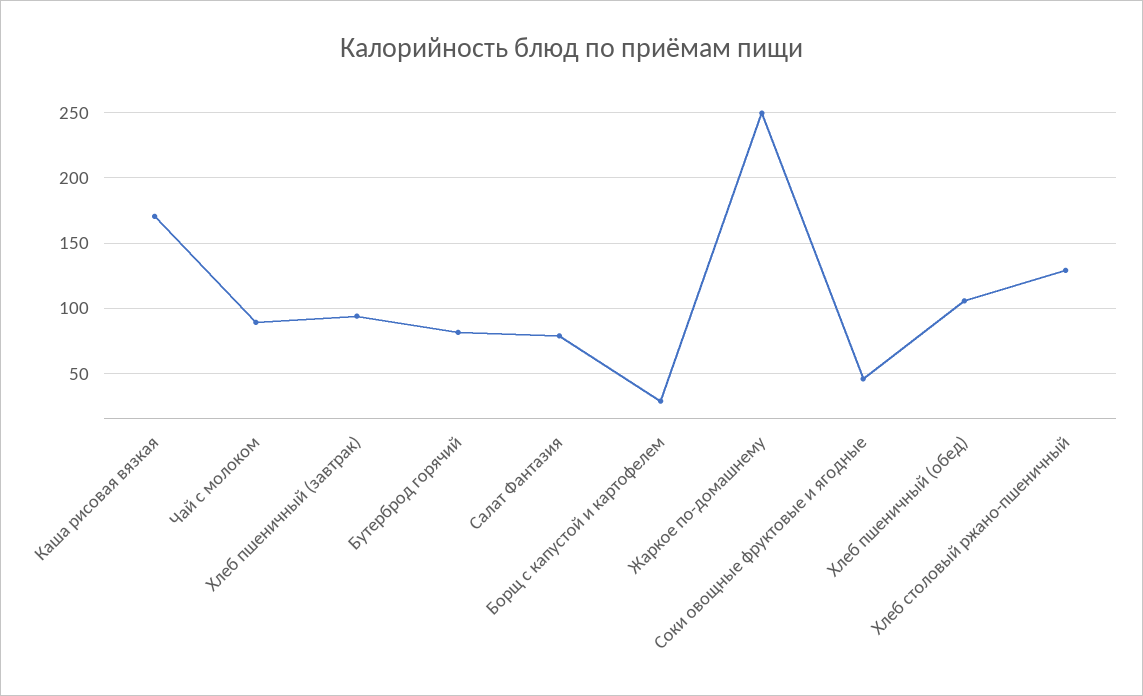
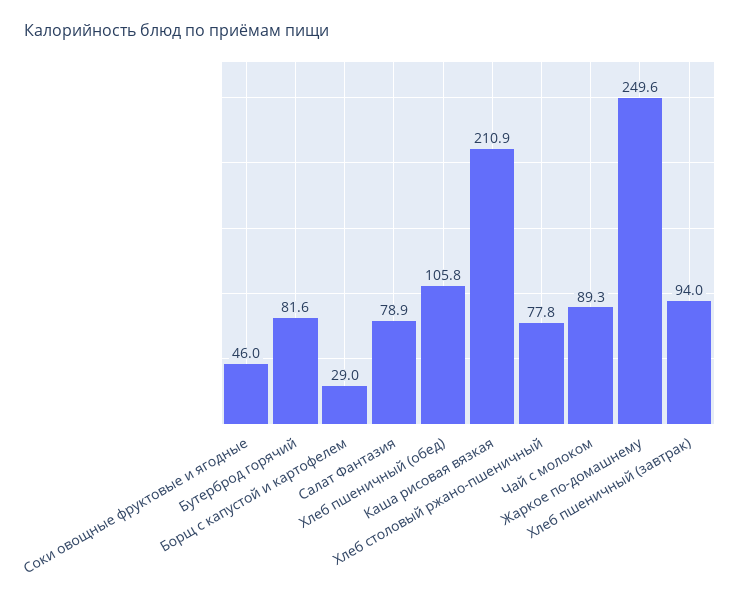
  {
-   "Каша рисовая вязкая": 170,
+   "Каша рисовая вязкая": 210.9,
    "Чай с молоком": 89.3,
    "Хлеб пшеничный (завтрак)": 94,
    "Бутерброд горячий": 81.6,
    "Салат Фантазия": 78.9,
    "Борщ с капустой и картофелем": 29,
    "Жаркое по-домашнему": 249.6,
    "Соки овощные фруктовые и ягодные": 46,
    "Хлеб пшеничный (обед)": 105.8,
-   "Хлеб столовый ржано-пшеничный": 130
+   "Хлеб столовый ржано-пшеничный": 77.8
  }

